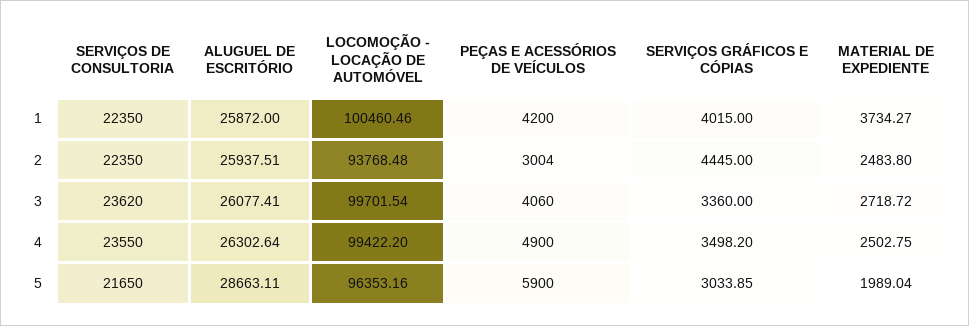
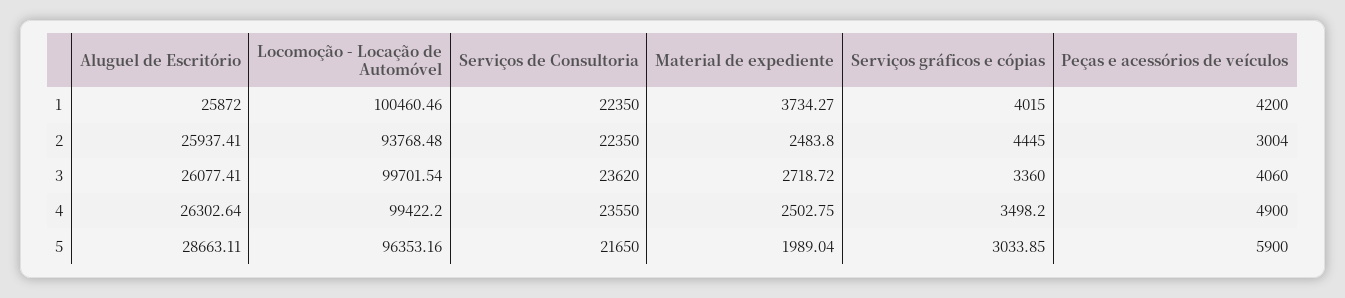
  {
    "SERVIÇOS DE CONSULTORIA": {
      "1": 22350,
      "2": 22350,
      "3": 23620,
      "4": 23550,
      "5": 21650
    },
    "ALUGUEL DE ESCRITÓRIO": {
      "1": 25872,
-     "2": 25937.51,
+     "2": 25937.41,
      "3": 26077.41,
      "4": 26302.64,
      "5": 28663.11
    },
    "LOCOMOÇÃO - LOCAÇÃO DE AUTOMÓVEL": {
      "1": 100460.46,
      "2": 93768.48,
      "3": 99701.54,
      "4": 99422.2,
      "5": 96353.16
    },
    "PEÇAS E ACESSÓRIOS DE VEÍCULOS": {
      "1": 4200,
      "2": 3004,
      "3": 4060,
      "4": 4900,
      "5": 5900
    },
    "SERVIÇOS GRÁFICOS E CÓPIAS": {
      "1": 4015,
      "2": 4445,
      "3": 3360,
      "4": 3498.2,
      "5": 3033.85
    },
    "MATERIAL DE EXPEDIENTE": {
      "1": 3734.27,
      "2": 2483.8,
      "3": 2718.72,
      "4": 2502.75,
      "5": 1989.04
    }
  }

